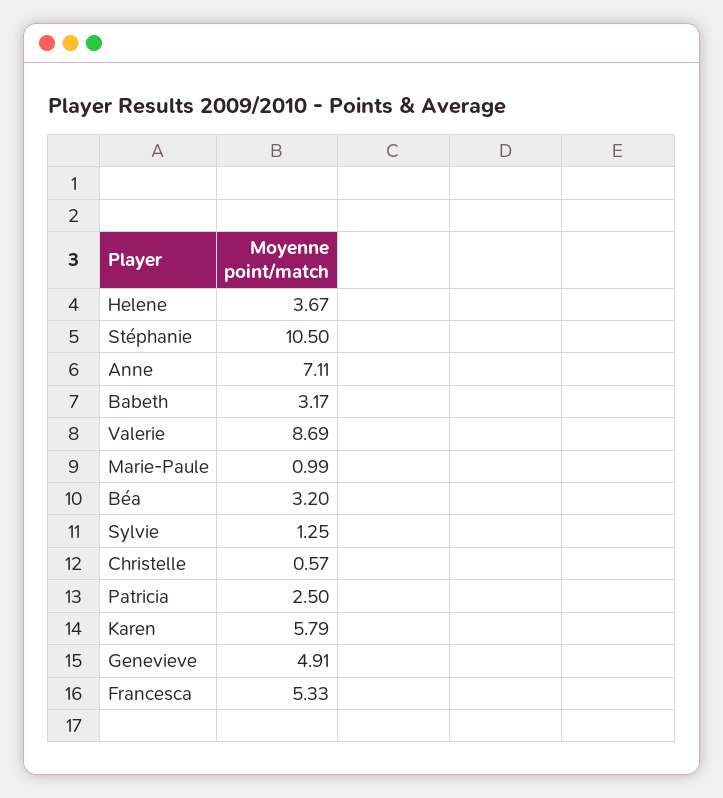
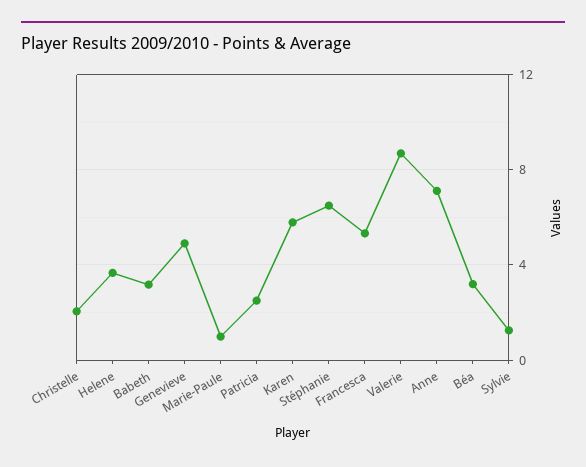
  {
    "Helene": 3.67,
-   "Stéphanie": 10.5,
+   "Stéphanie": 6.5,
    "Anne": 7.11,
    "Babeth": 3.17,
    "Valerie": 8.69,
    "Marie-Paule": 0.99,
    "Béa": 3.2,
    "Sylvie": 1.25,
-   "Christelle": 0.57,
+   "Christelle": 2,
    "Patricia": 2.5,
    "Karen": 5.79,
    "Genevieve": 4.91,
    "Francesca": 5.33
  }

